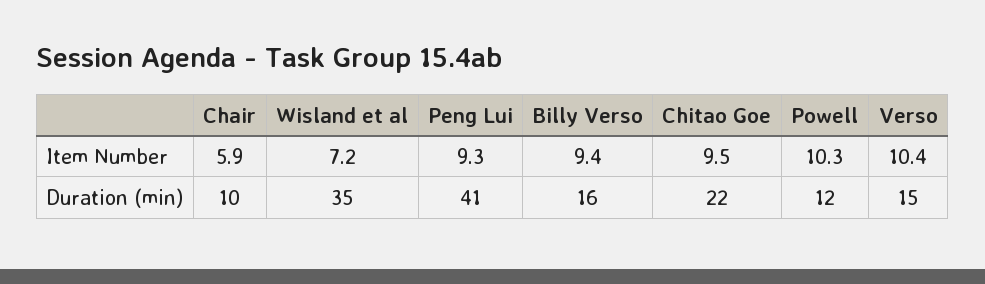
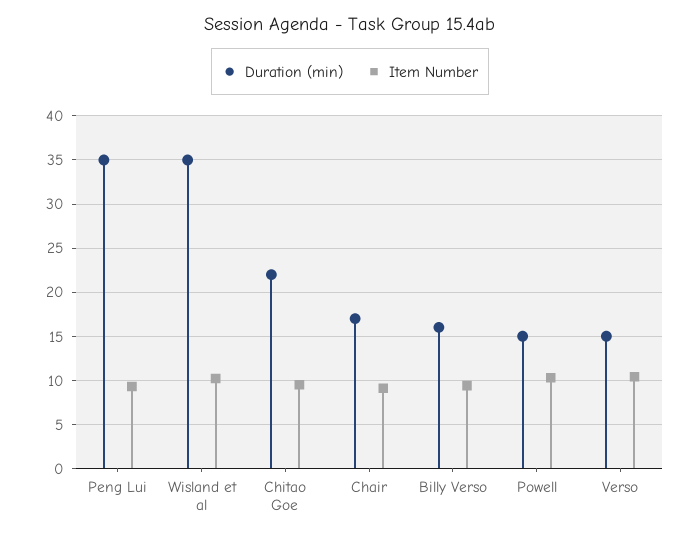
  {
    "Item Number": {
-     "Chair": 5.9,
+     "Chair": 9,
-     "Wisland et al": 7.2,
+     "Wisland et al": 10,
      "Peng Lui": 9.3,
      "Billy Verso": 9.4,
      "Chitao Goe": 9.5,
      "Powell": 10.3,
      "Verso": 10.4
    },
    "Duration (min)": {
-     "Chair": 10,
+     "Chair": 17,
      "Wisland et al": 35,
-     "Peng Lui": 41,
+     "Peng Lui": 35,
      "Billy Verso": 16,
      "Chitao Goe": 22,
-     "Powell": 12,
+     "Powell": 15,
      "Verso": 15
    }
  }

